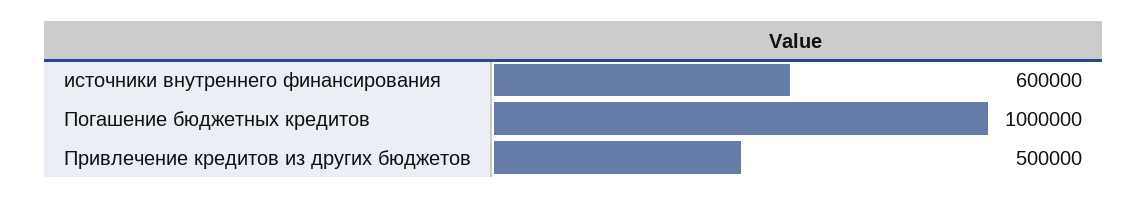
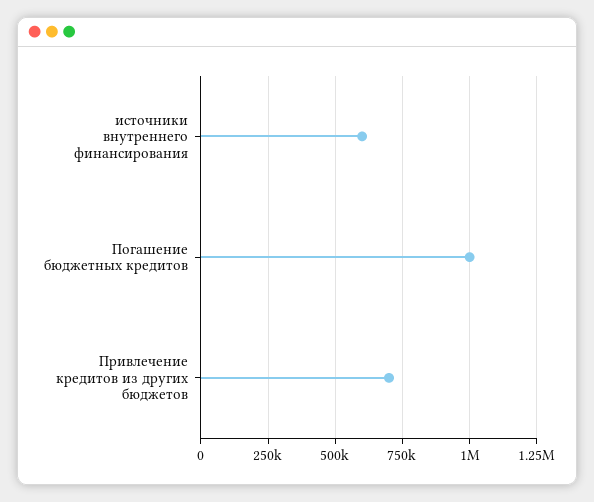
  {
    "источники внутреннего финансирования": 600000,
    "Погашение бюджетных кредитов": 1000000,
-   "Привлечение кредитов из других бюджетов": 500000
+   "Привлечение кредитов из других бюджетов": 700000
  }

